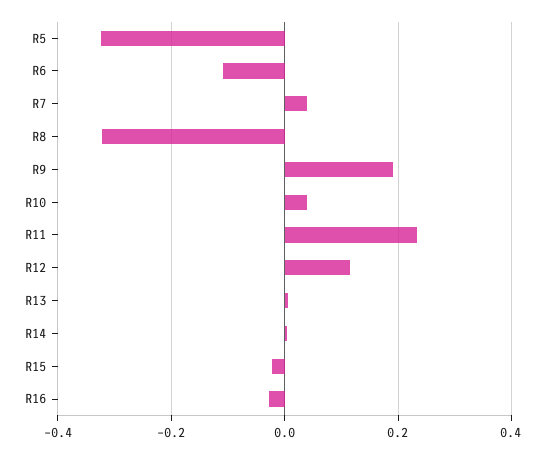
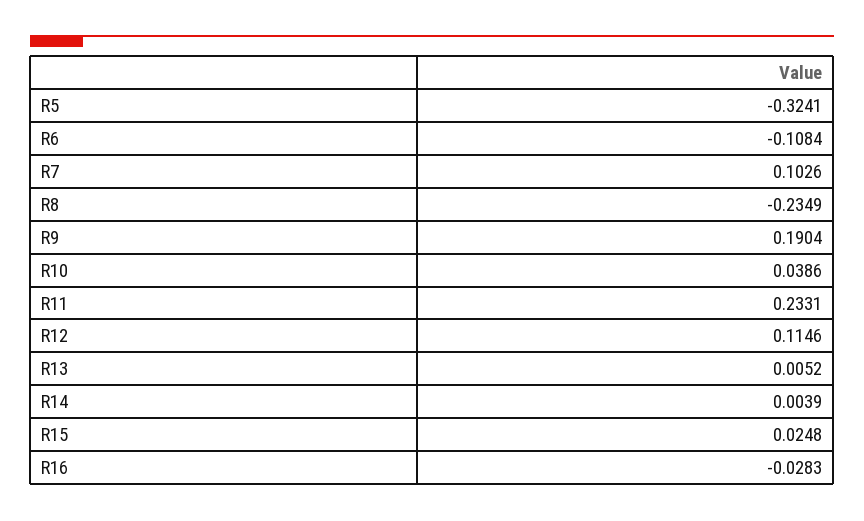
  {
    "R5": -0.3241,
    "R6": -0.1084,
-   "R7": 0.04,
+   "R7": 0.1026,
-   "R8": -0.32,
+   "R8": -0.2349,
    "R9": 0.1904,
    "R10": 0.0386,
    "R11": 0.2331,
    "R12": 0.1146,
    "R13": 0.0052,
    "R14": 0.0039,
-   "R15": -0.02,
+   "R15": 0.0248,
    "R16": -0.0283
  }

